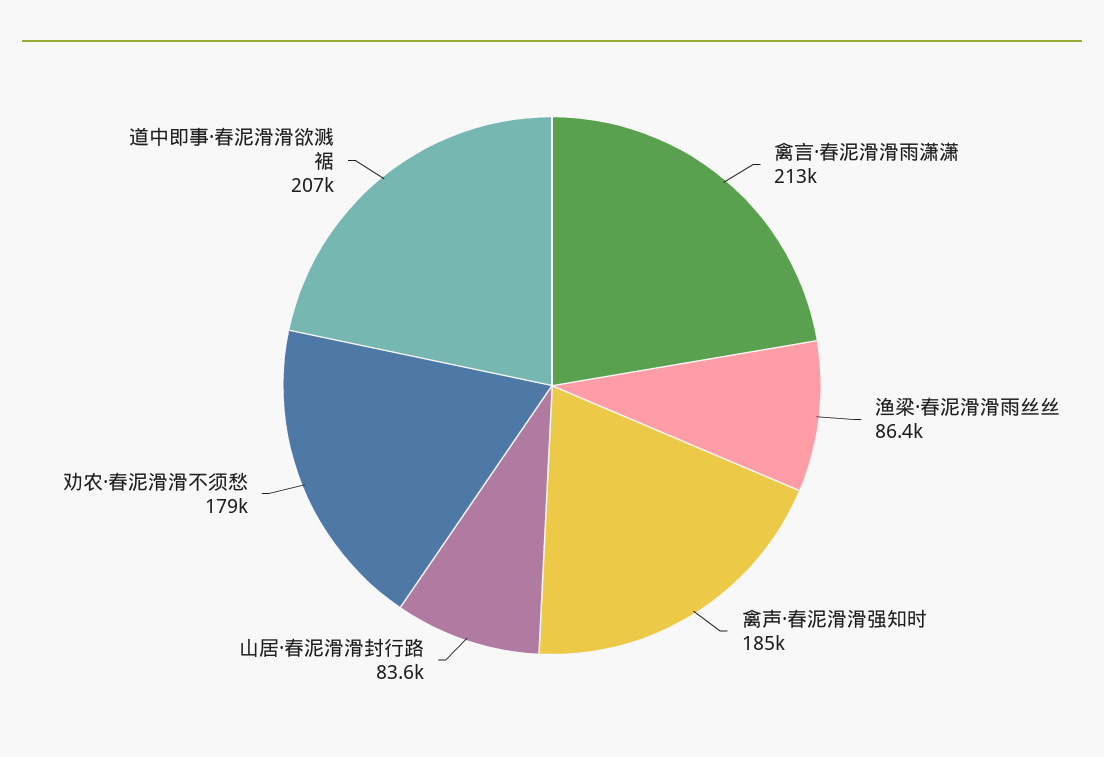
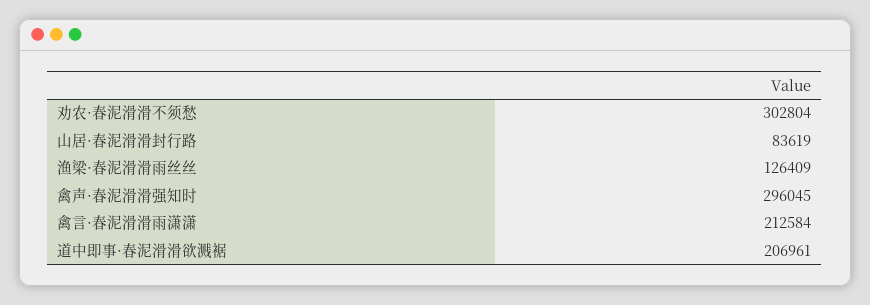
  {
    "禽言·春泥滑滑雨潇潇": 212584,
-   "渔梁·春泥滑滑雨丝丝": 86400,
+   "渔梁·春泥滑滑雨丝丝": 126409,
-   "禽声·春泥滑滑强知时": 185000,
+   "禽声·春泥滑滑强知时": 296045,
    "山居·春泥滑滑封行路": 83619,
-   "劝农·春泥滑滑不须愁": 179000,
+   "劝农·春泥滑滑不须愁": 302804,
    "道中即事·春泥滑滑欲溅裾": 206961
  }

